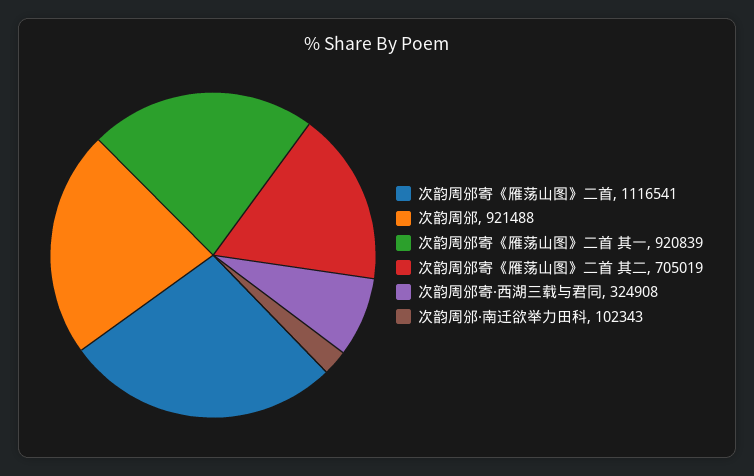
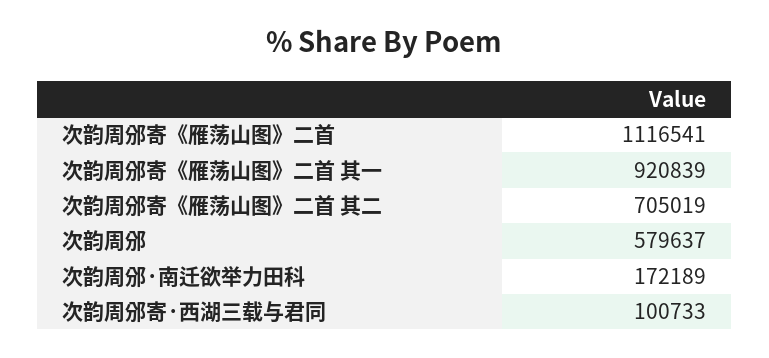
  {
    "次韵周邠寄《雁荡山图》二首": 1116541,
-   "次韵周邠": 921488,
+   "次韵周邠": 579637,
    "次韵周邠寄《雁荡山图》二首 其一": 920839,
    "次韵周邠寄《雁荡山图》二首 其二": 705019,
-   "次韵周邠寄·西湖三载与君同": 324908,
+   "次韵周邠寄·西湖三载与君同": 100733,
-   "次韵周邠·南迁欲举力田科": 102343
+   "次韵周邠·南迁欲举力田科": 172189
  }

